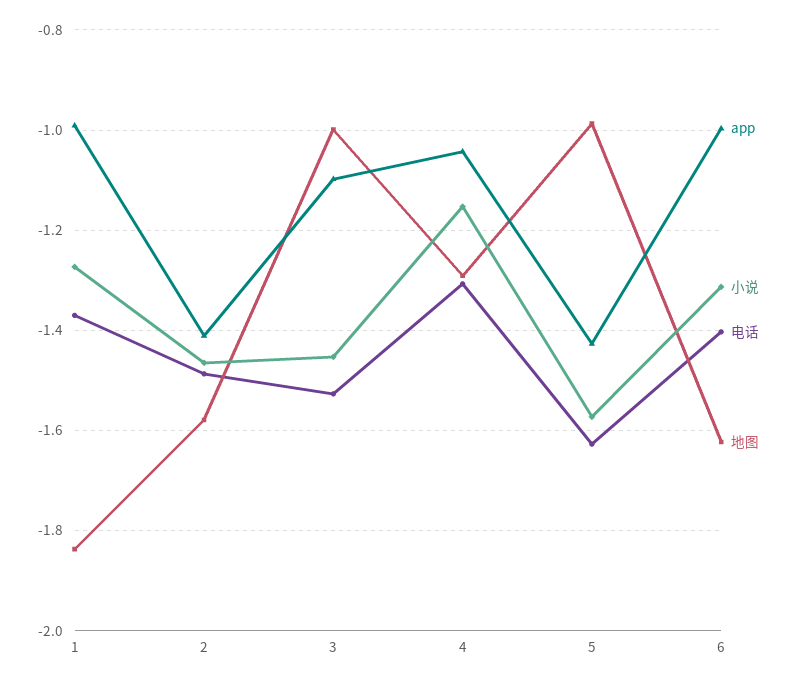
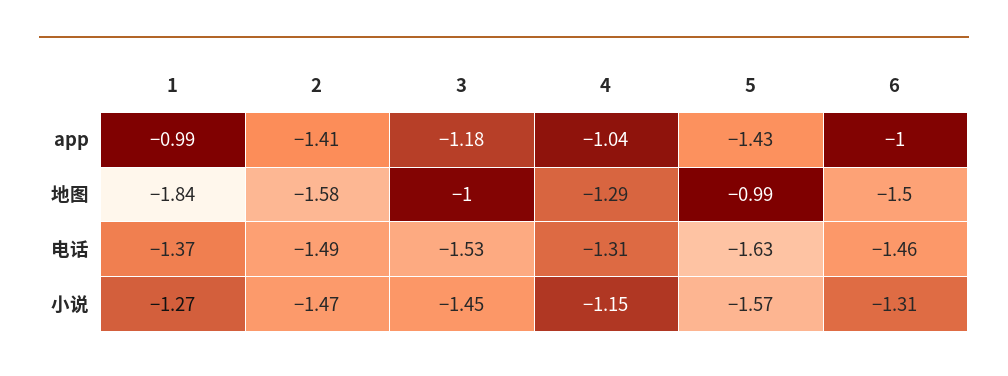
  {
    "app": {
      "1": -0.99,
      "2": -1.41,
-     "3": -1.1,
+     "3": -1.18,
      "4": -1.04,
      "5": -1.43,
      "6": -1
    },
    "小说": {
      "1": -1.27,
      "2": -1.47,
      "3": -1.45,
      "4": -1.15,
      "5": -1.57,
      "6": -1.31
    },
    "电话": {
      "1": -1.37,
      "2": -1.49,
      "3": -1.53,
      "4": -1.31,
      "5": -1.63,
-     "6": -1.4
+     "6": -1.46
    },
    "地图": {
      "1": -1.84,
      "2": -1.58,
      "3": -1,
      "4": -1.29,
      "5": -0.99,
-     "6": -1.62
+     "6": -1.5
    }
  }

